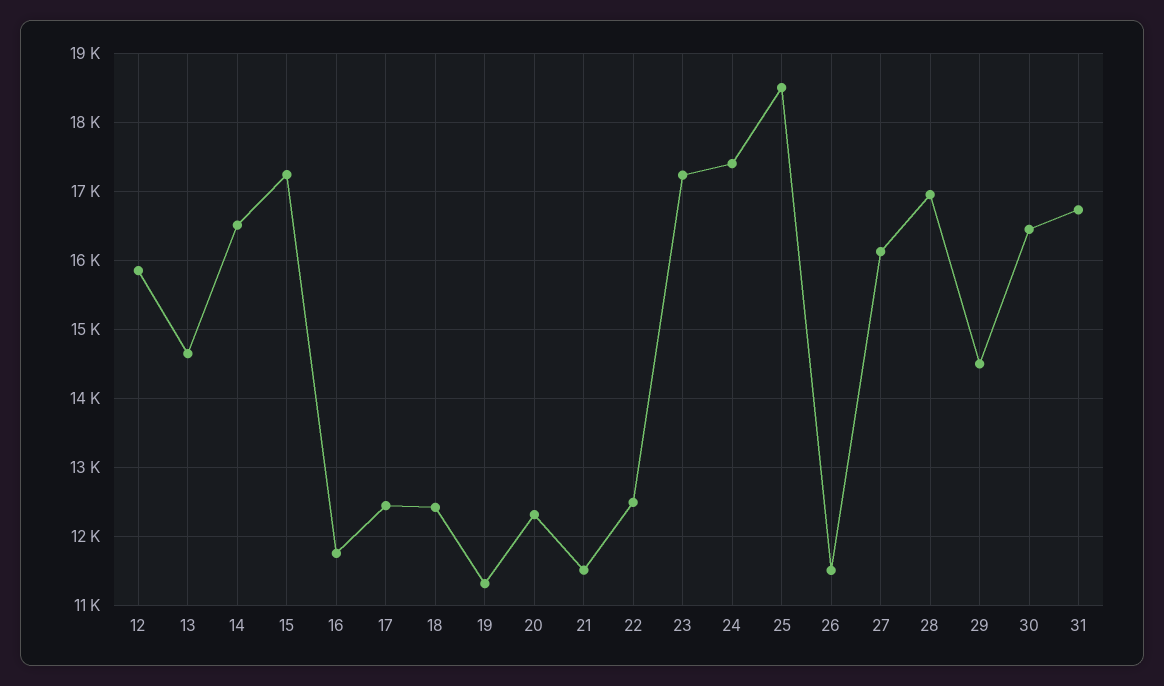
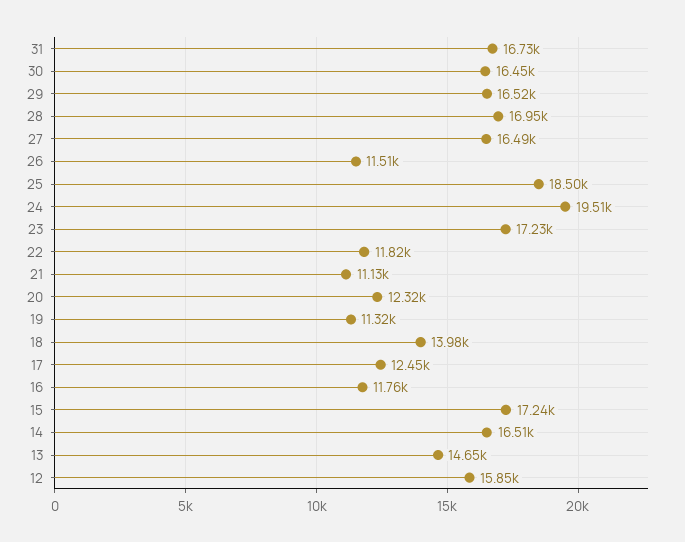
  {
    "12": 15850,
    "13": 14650,
    "14": 16510,
    "15": 17240,
    "16": 11760,
    "17": 12450,
-   "18": 12400,
+   "18": 13980,
    "19": 11320,
    "20": 12320,
-   "21": 11500,
+   "21": 11130,
-   "22": 12500,
+   "22": 11820,
    "23": 17230,
-   "24": 17400,
+   "24": 19510,
    "25": 18500,
    "26": 11510,
-   "27": 16100,
+   "27": 16490,
    "28": 16950,
-   "29": 14500,
+   "29": 16520,
    "30": 16450,
    "31": 16730
  }

